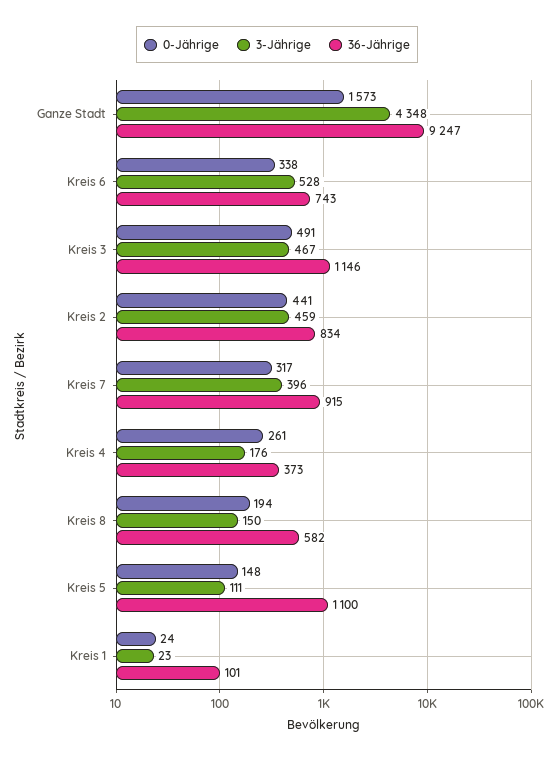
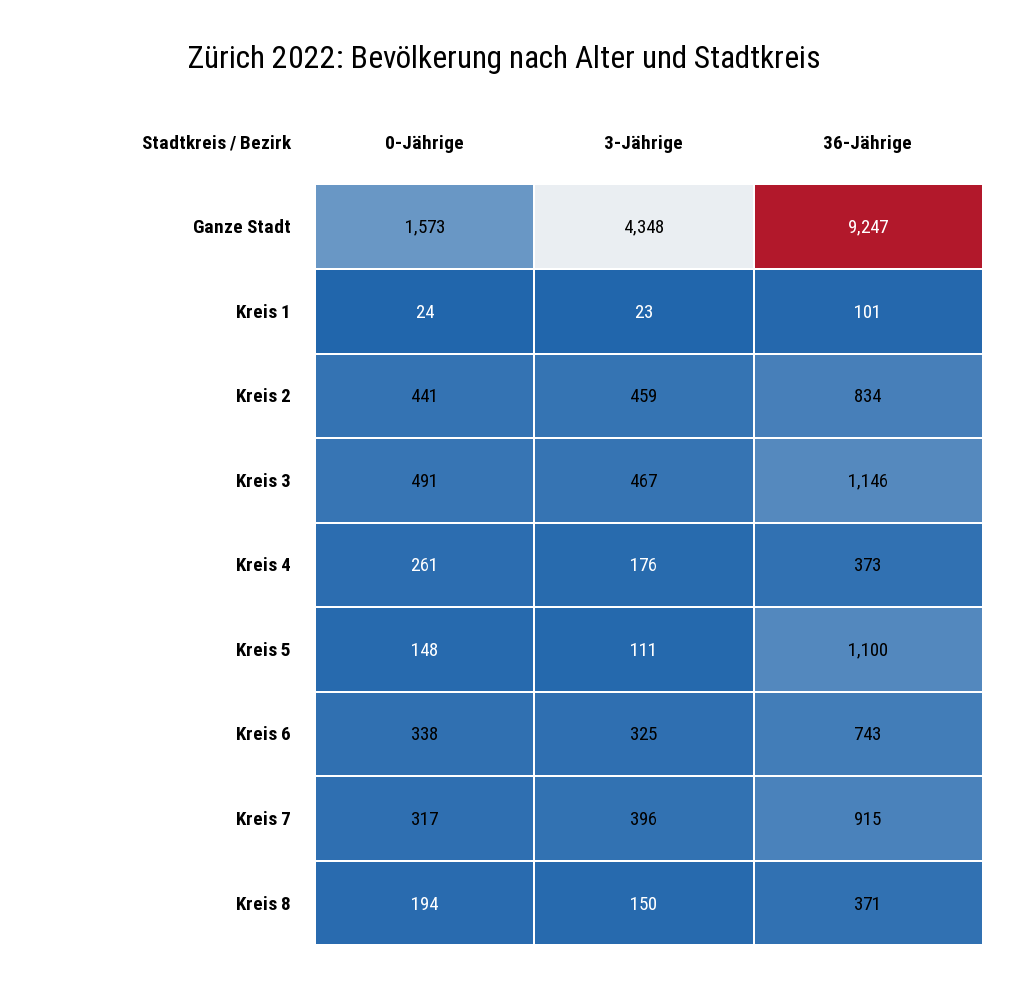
  {
    "0-Jährige": {
      "Ganze Stadt": 1573,
      "Kreis 6": 338,
      "Kreis 3": 491,
      "Kreis 2": 441,
      "Kreis 7": 317,
      "Kreis 4": 261,
      "Kreis 8": 194,
      "Kreis 5": 148,
      "Kreis 1": 24
    },
    "3-Jährige": {
      "Ganze Stadt": 4348,
-     "Kreis 6": 528,
+     "Kreis 6": 325,
      "Kreis 3": 467,
      "Kreis 2": 459,
      "Kreis 7": 396,
      "Kreis 4": 176,
      "Kreis 8": 150,
      "Kreis 5": 111,
      "Kreis 1": 23
    },
    "36-Jährige": {
      "Ganze Stadt": 9247,
      "Kreis 6": 743,
      "Kreis 3": 1146,
      "Kreis 2": 834,
      "Kreis 7": 915,
      "Kreis 4": 373,
-     "Kreis 8": 582,
+     "Kreis 8": 371,
      "Kreis 5": 1100,
      "Kreis 1": 101
    }
  }

